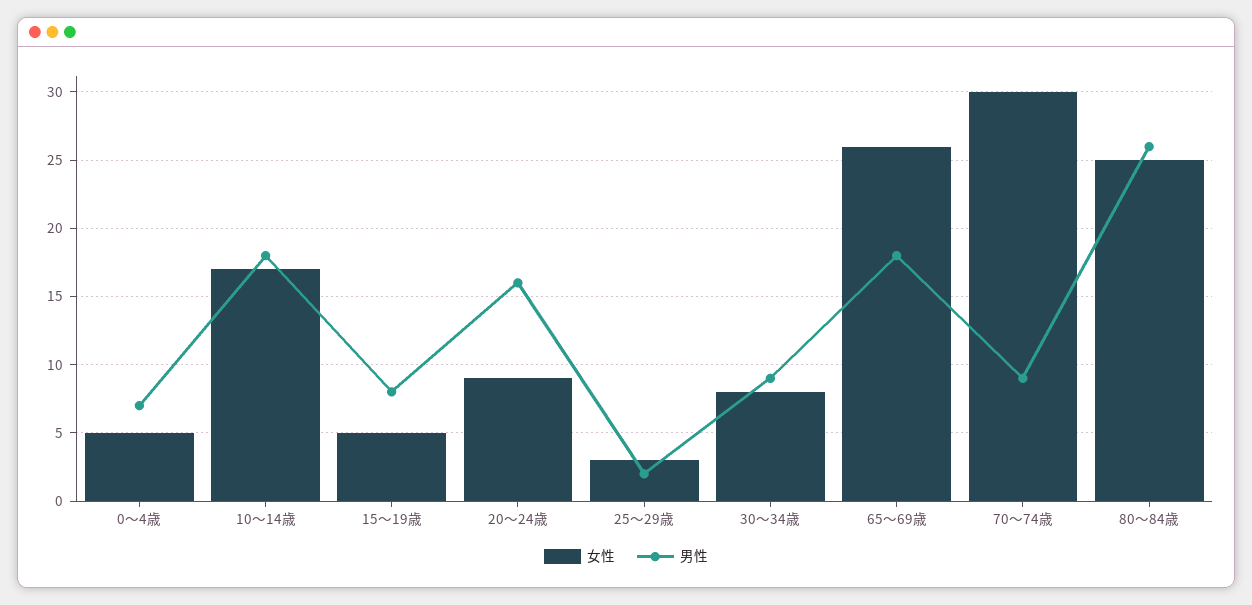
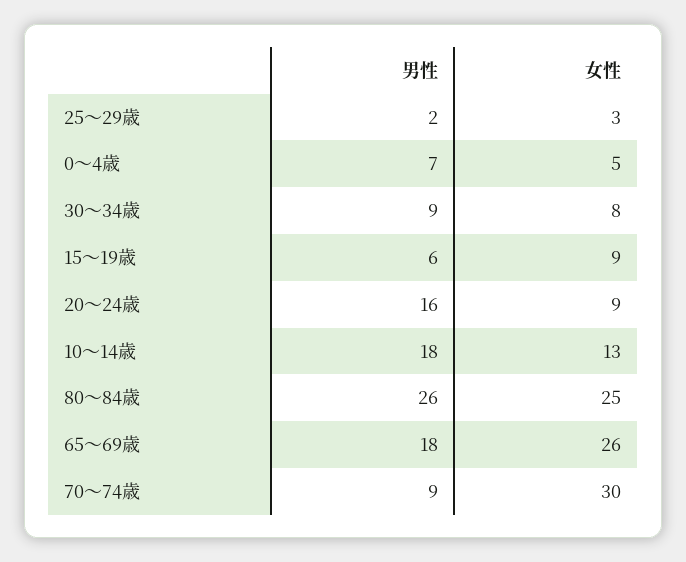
  {
    "女性": {
      "0～4歳": 5,
-     "10～14歳": 17,
+     "10～14歳": 13,
-     "15～19歳": 5,
+     "15～19歳": 9,
      "20～24歳": 9,
      "25～29歳": 3,
      "30～34歳": 8,
      "65～69歳": 26,
      "70～74歳": 30,
      "80～84歳": 25
    },
    "男性": {
      "0～4歳": 7,
      "10～14歳": 18,
-     "15～19歳": 8,
+     "15～19歳": 6,
      "20～24歳": 16,
      "25～29歳": 2,
      "30～34歳": 9,
      "65～69歳": 18,
      "70～74歳": 9,
      "80～84歳": 26
    }
  }

